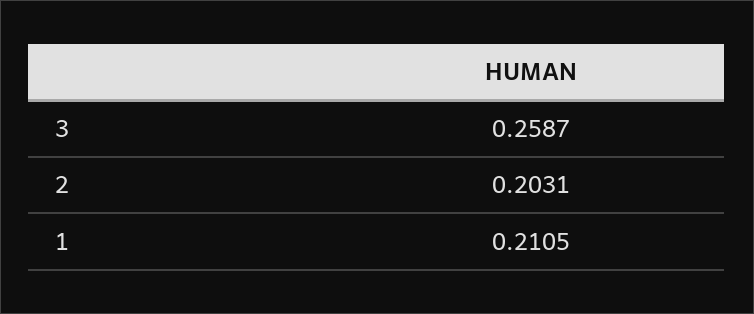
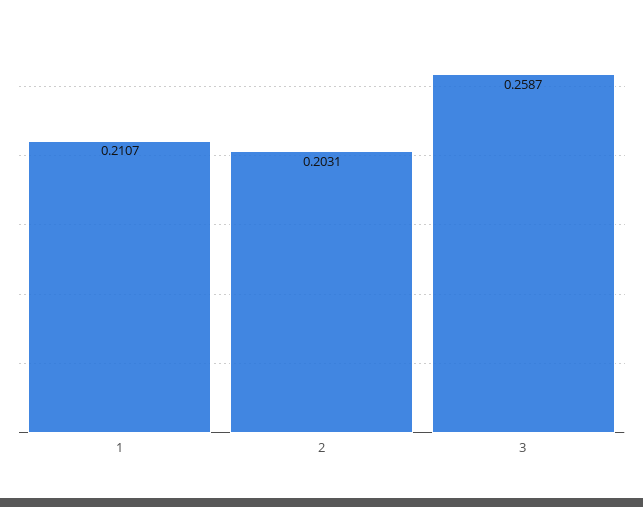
  {
    "3": 0.2587,
    "2": 0.2031,
-   "1": 0.2105
+   "1": 0.2107
  }

